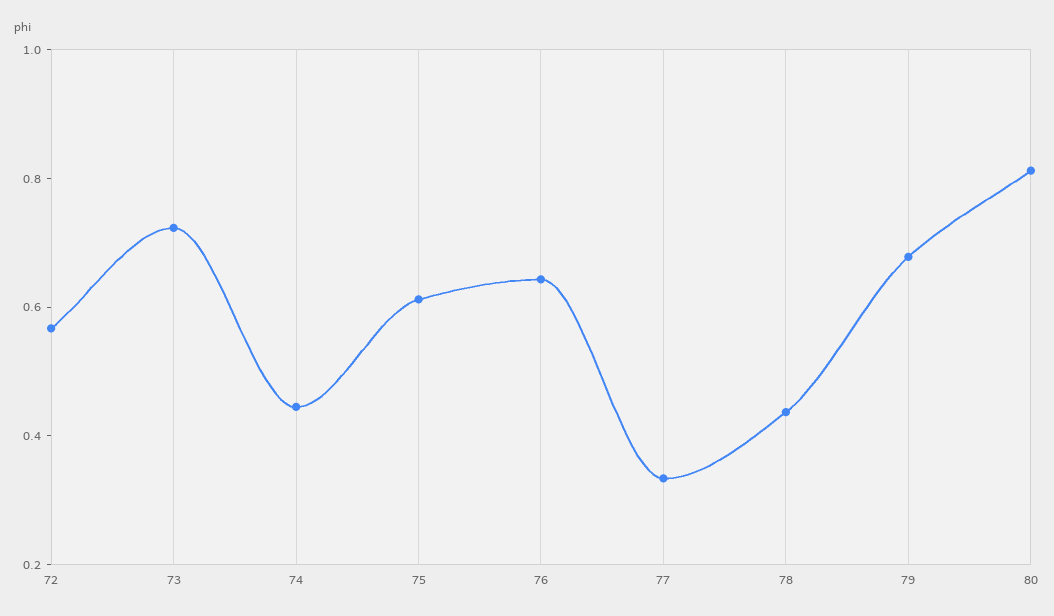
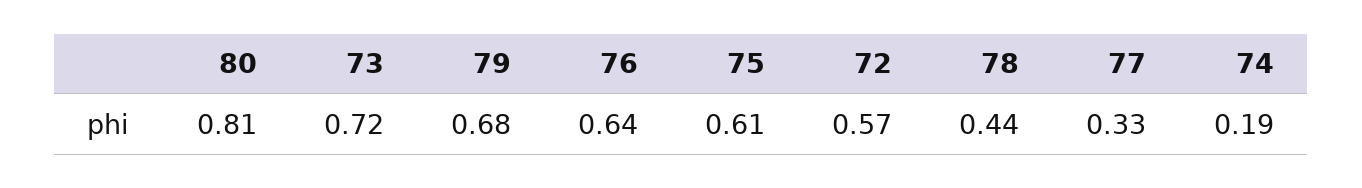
  {
    "72": 0.57,
    "73": 0.72,
-   "74": 0.45,
+   "74": 0.19,
    "75": 0.61,
    "76": 0.64,
    "77": 0.33,
    "78": 0.44,
    "79": 0.68,
    "80": 0.81
  }

